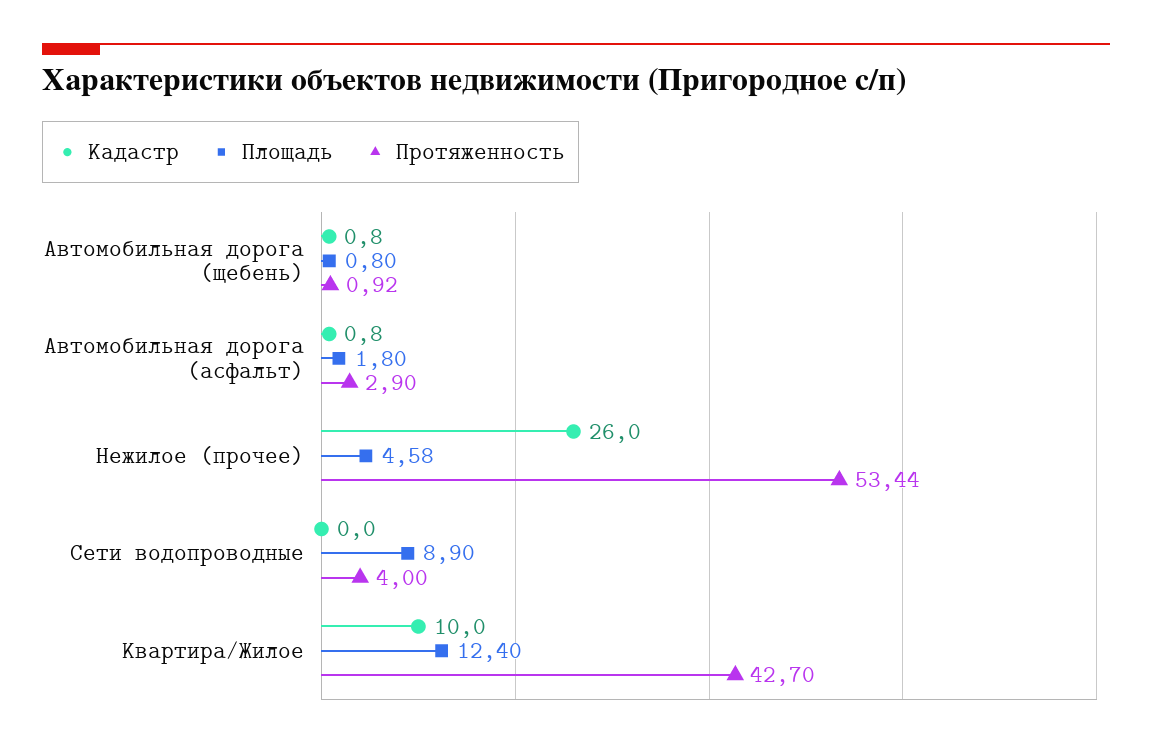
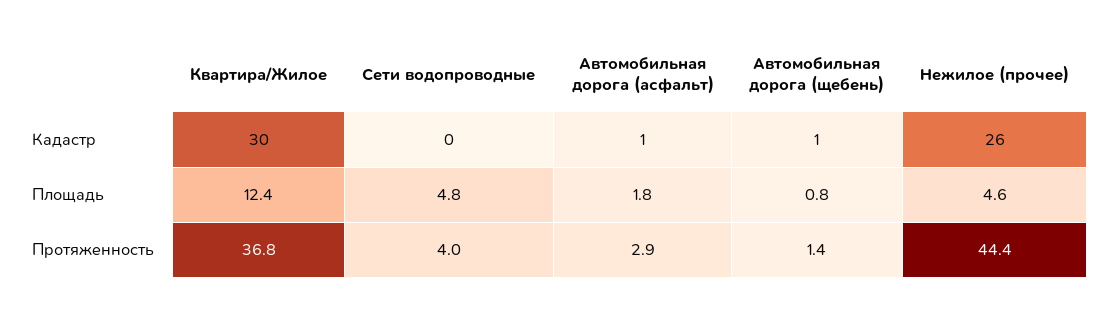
  {
    "Кадастр": {
      "Автомобильная дорога (щебень)": 0.8,
      "Автомобильная дорога (асфальт)": 0.8,
      "Нежилое (прочее)": 26,
      "Сети водопроводные": 0,
-     "Квартира/Жилое": 10
+     "Квартира/Жилое": 30
    },
    "Площадь": {
      "Автомобильная дорога (щебень)": 0.8,
      "Автомобильная дорога (асфальт)": 1.8,
      "Нежилое (прочее)": 4.58,
-     "Сети водопроводные": 8.9,
+     "Сети водопроводные": 4.8,
      "Квартира/Жилое": 12.4
    },
    "Протяженность": {
-     "Автомобильная дорога (щебень)": 0.92,
+     "Автомобильная дорога (щебень)": 1.4,
      "Автомобильная дорога (асфальт)": 2.9,
-     "Нежилое (прочее)": 53.44,
+     "Нежилое (прочее)": 44.4,
      "Сети водопроводные": 4,
-     "Квартира/Жилое": 42.7
+     "Квартира/Жилое": 36.8
    }
  }

